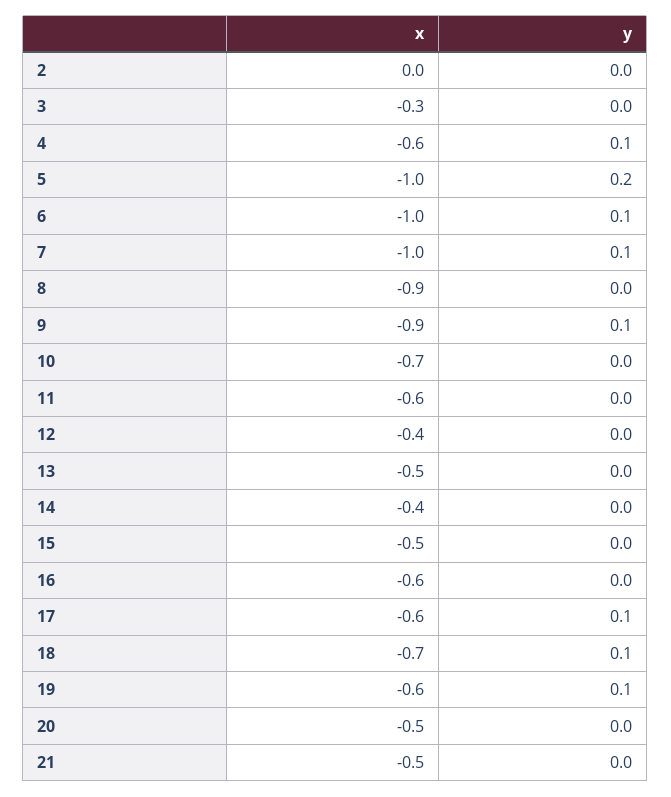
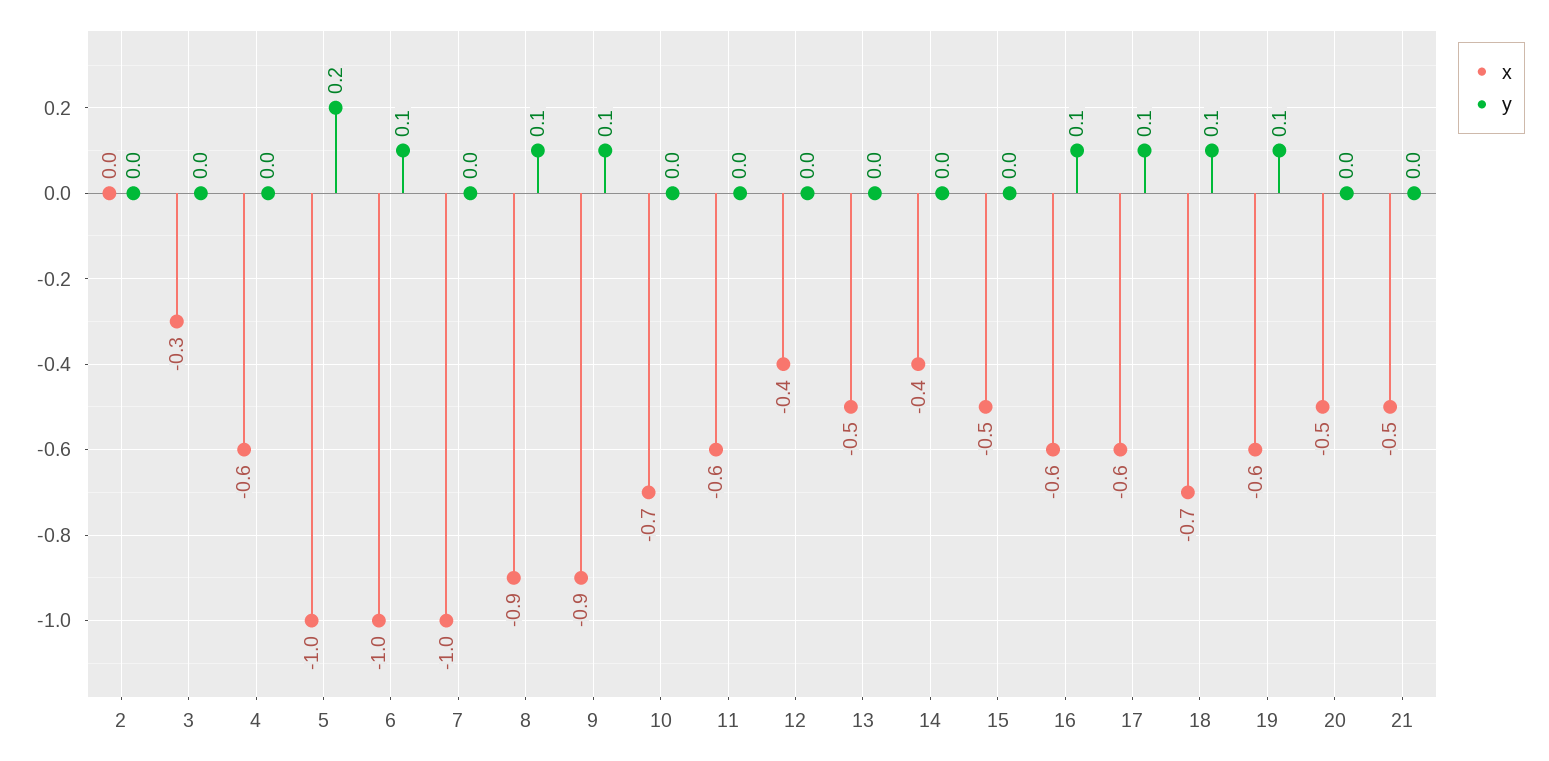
  {
    "x": {
      "2": 0,
      "3": -0.3,
      "4": -0.6,
      "5": -1,
      "6": -1,
      "7": -1,
      "8": -0.9,
      "9": -0.9,
      "10": -0.7,
      "11": -0.6,
      "12": -0.4,
      "13": -0.5,
      "14": -0.4,
      "15": -0.5,
      "16": -0.6,
      "17": -0.6,
      "18": -0.7,
      "19": -0.6,
      "20": -0.5,
      "21": -0.5
    },
    "y": {
      "2": 0,
      "3": 0,
-     "4": 0.1,
+     "4": 0,
      "5": 0.2,
      "6": 0.1,
-     "7": 0.1,
+     "7": 0,
-     "8": 0,
+     "8": 0.1,
      "9": 0.1,
      "10": 0,
      "11": 0,
      "12": 0,
      "13": 0,
      "14": 0,
      "15": 0,
-     "16": 0,
+     "16": 0.1,
      "17": 0.1,
      "18": 0.1,
      "19": 0.1,
      "20": 0,
      "21": 0
    }
  }

